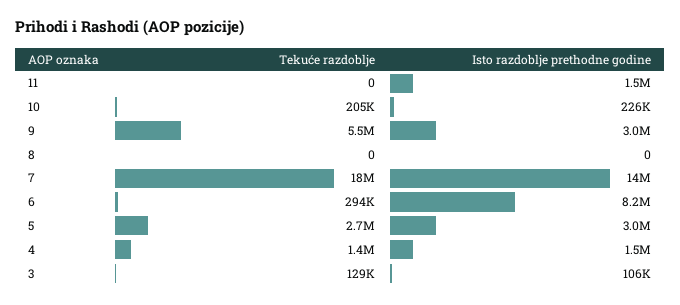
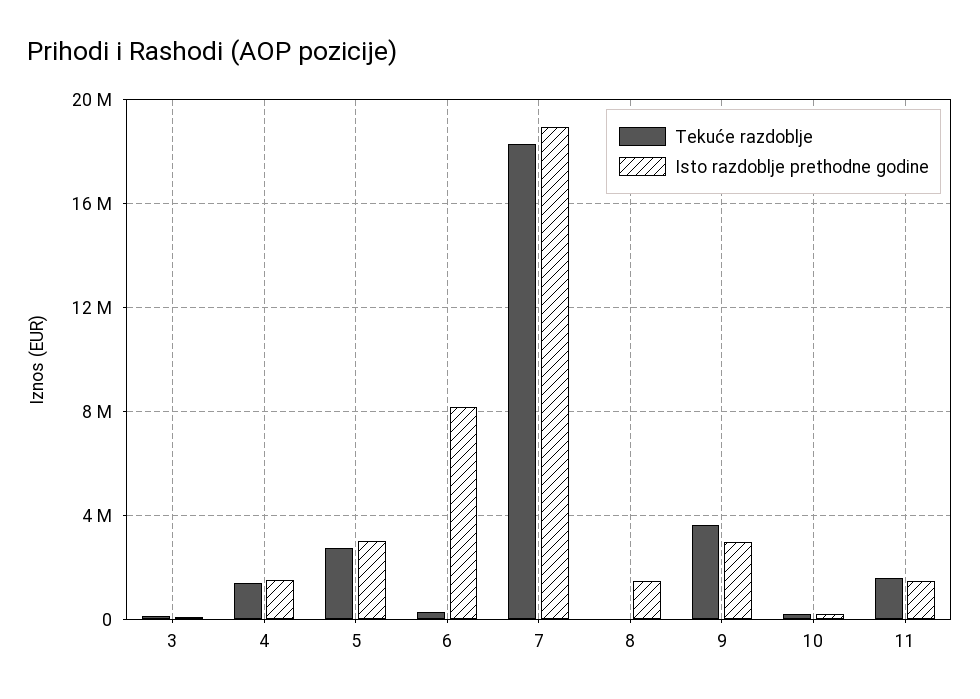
  {
    "Tekuće razdoblje": {
-     "11": 0,
+     "11": 1500000,
      "10": 205000,
-     "9": 5500000,
+     "9": 3500000,
      "8": 0,
      "7": 18000000,
      "6": 294000,
      "5": 2700000,
      "4": 1400000,
      "3": 129000
    },
    "Isto razdoblje prethodne godine": {
      "11": 1500000,
      "10": 226000,
      "9": 3000000,
-     "8": 0,
+     "8": 1500000,
-     "7": 14000000,
+     "7": 19000000,
      "6": 8200000,
      "5": 3000000,
      "4": 1500000,
      "3": 106000
    }
  }

